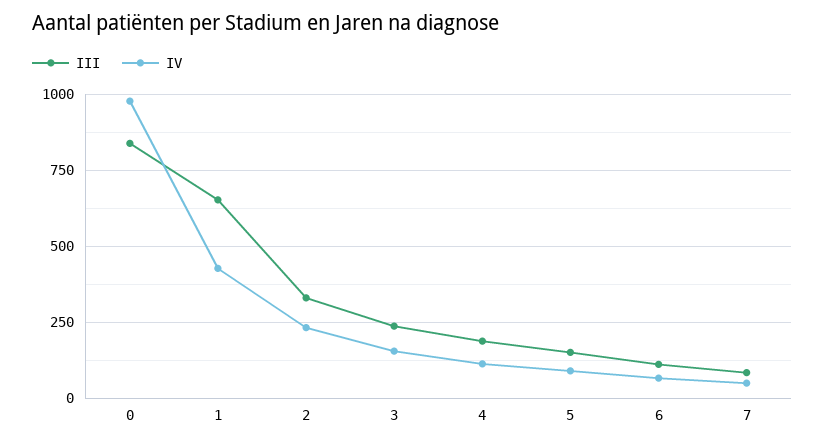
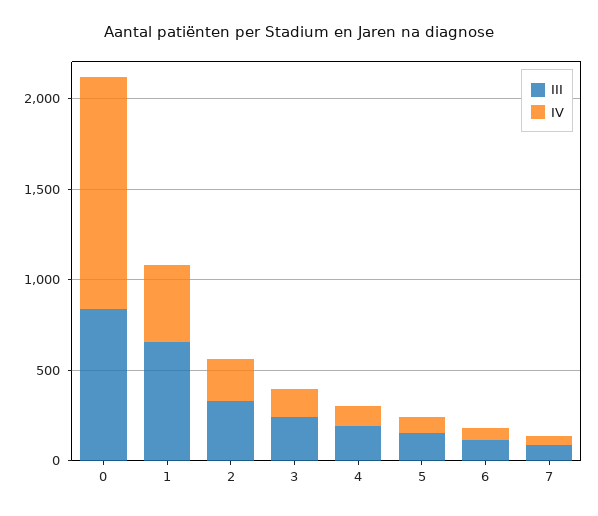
  {
    "III": {
      "0": 850,
      "1": 650,
      "2": 325,
      "3": 250,
      "4": 200,
      "5": 150,
      "6": 100,
      "7": 75
    },
    "IV": {
-     "0": 975,
+     "0": 1300,
      "1": 425,
      "2": 225,
      "3": 150,
      "4": 125,
      "5": 100,
      "6": 75,
      "7": 50
    }
  }

